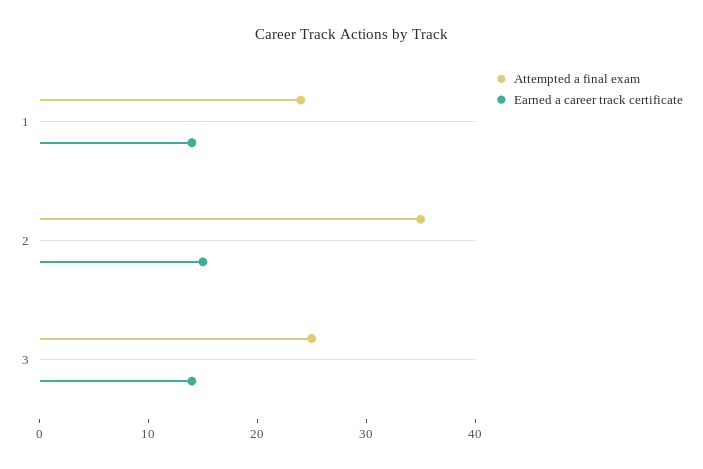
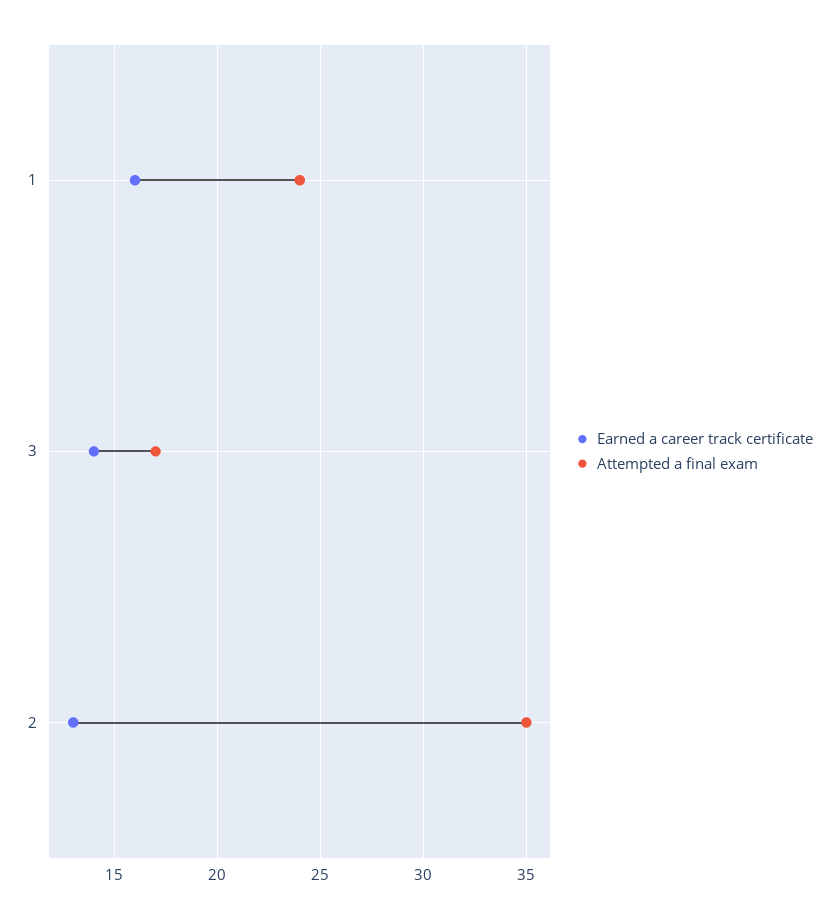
  {
    "Attempted a final exam": {
      "1": 24,
      "2": 35,
-     "3": 25
+     "3": 17
    },
    "Earned a career track certificate": {
-     "1": 14,
+     "1": 16,
-     "2": 15,
+     "2": 13,
      "3": 14
    }
  }

